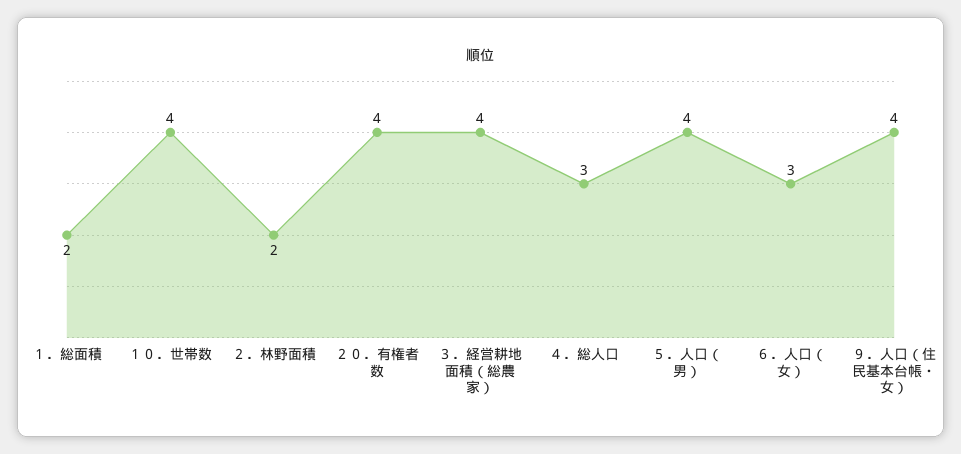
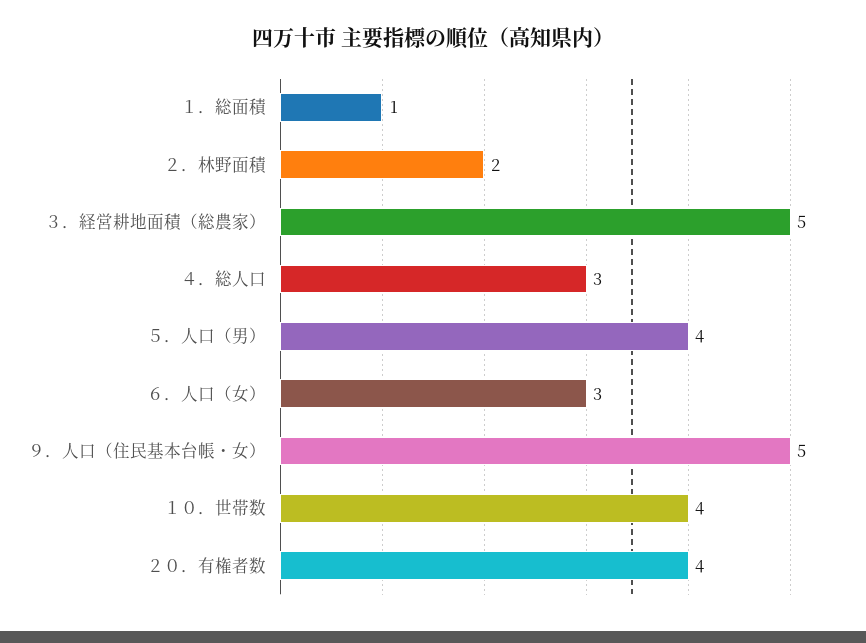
  {
-   "１．総面積": 2,
+   "１．総面積": 1,
    "１０．世帯数": 4,
    "２．林野面積": 2,
    "２０．有権者数": 4,
-   "３．経営耕地面積（総農家）": 4,
+   "３．経営耕地面積（総農家）": 5,
    "４．総人口": 3,
    "５．人口（男）": 4,
    "６．人口（女）": 3,
-   "９．人口（住民基本台帳・女）": 4
+   "９．人口（住民基本台帳・女）": 5
  }

